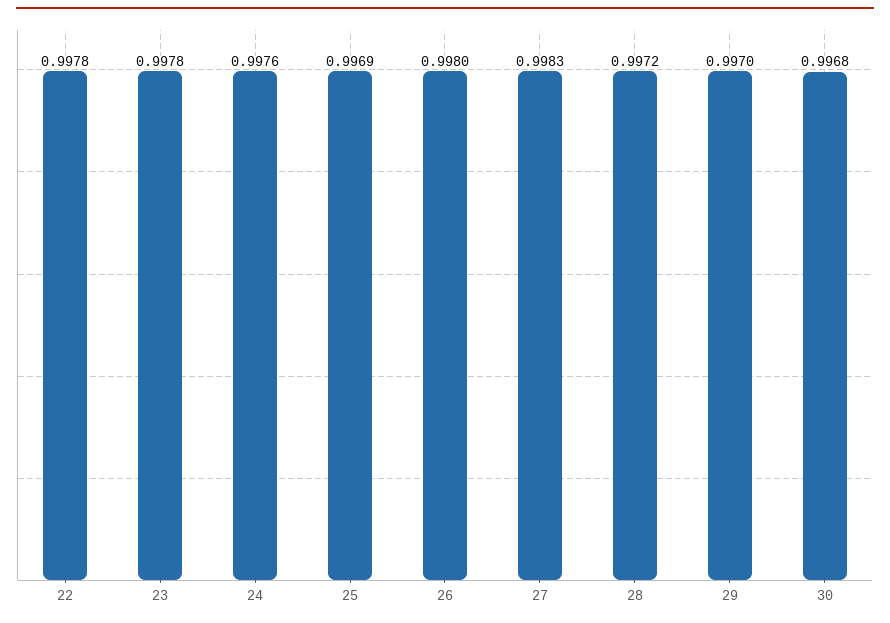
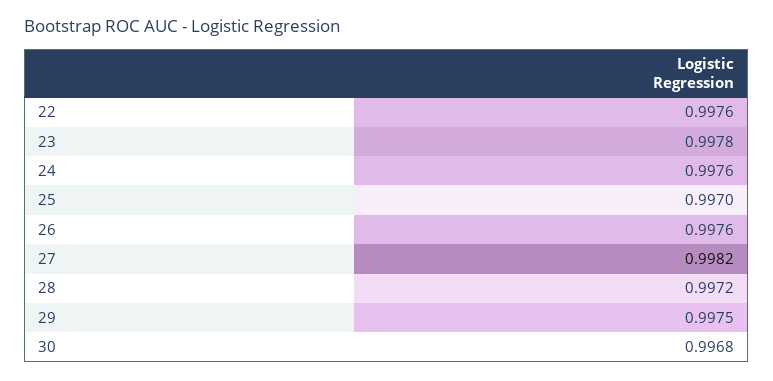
  {
-   "22": 0.9978,
+   "22": 0.9976,
    "23": 0.9978,
    "24": 0.9976,
-   "25": 0.9969,
+   "25": 0.997,
-   "26": 0.998,
+   "26": 0.9976,
-   "27": 0.9983,
+   "27": 0.9982,
    "28": 0.9972,
-   "29": 0.997,
+   "29": 0.9975,
    "30": 0.9968
  }

